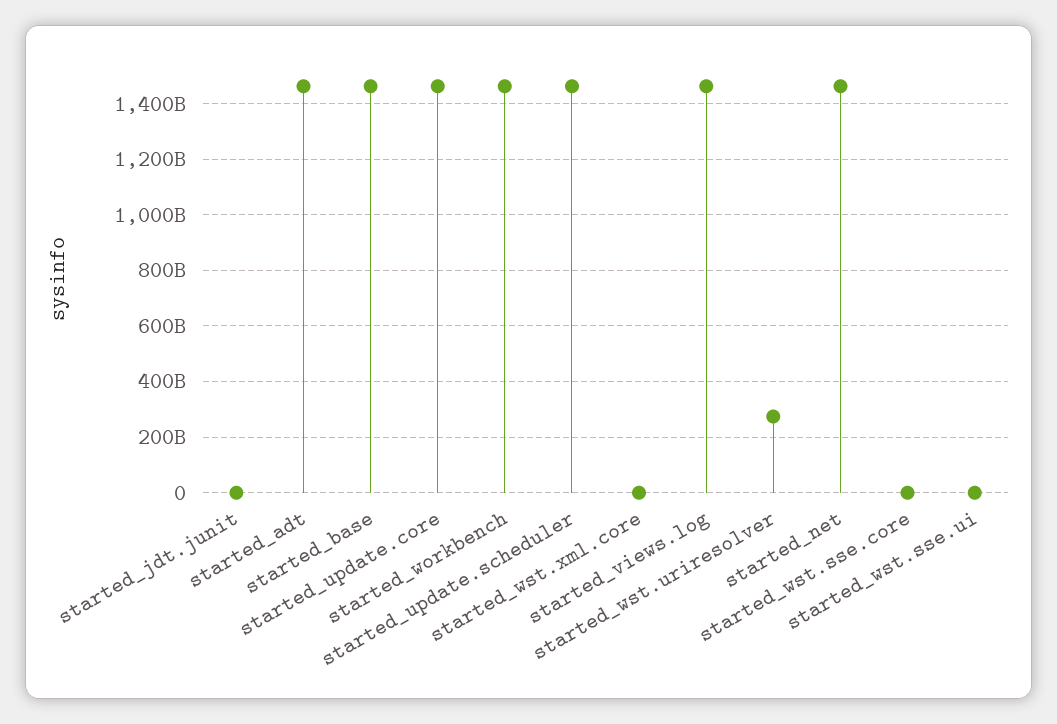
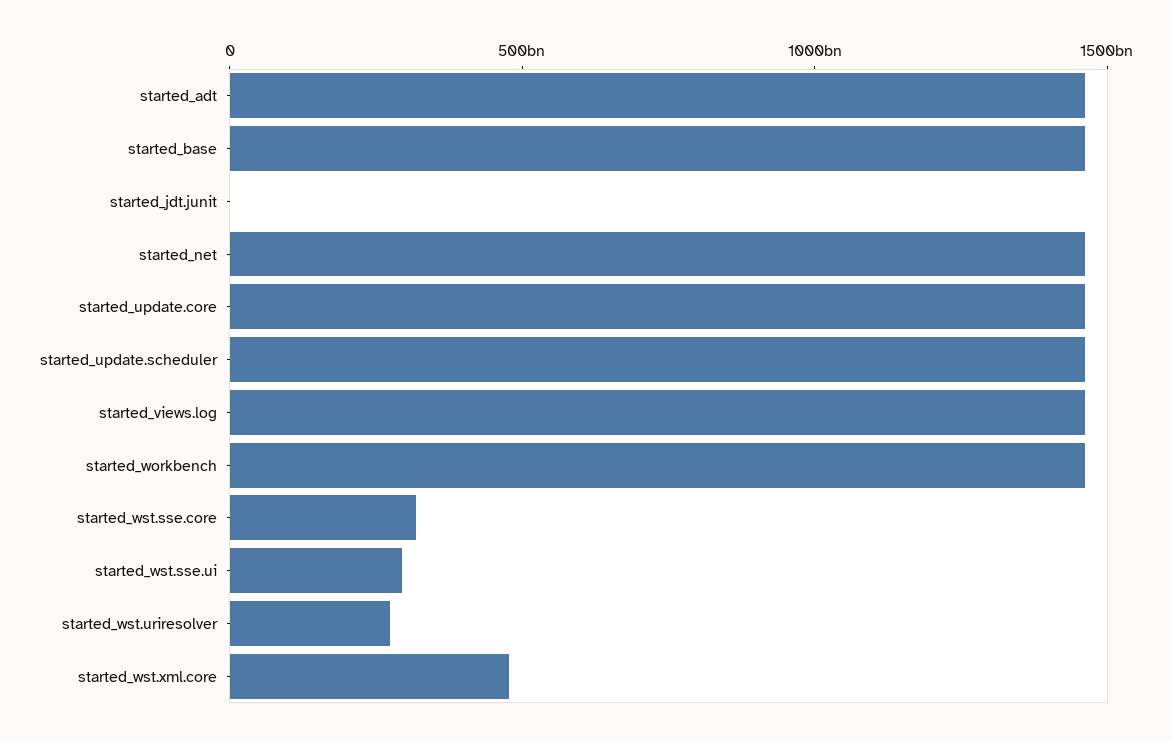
  {
    "started_jdt.junit": 0,
    "started_adt": 1475000000000,
    "started_base": 1475000000000,
    "started_update.core": 1475000000000,
    "started_workbench": 1475000000000,
    "started_update.scheduler": 1475000000000,
-   "started_wst.xml.core": 0,
+   "started_wst.xml.core": 500000000000,
    "started_views.log": 1475000000000,
    "started_wst.uriresolver": 275000000000,
    "started_net": 1475000000000,
-   "started_wst.sse.core": 0,
+   "started_wst.sse.core": 300000000000,
-   "started_wst.sse.ui": 0
+   "started_wst.sse.ui": 300000000000
  }

